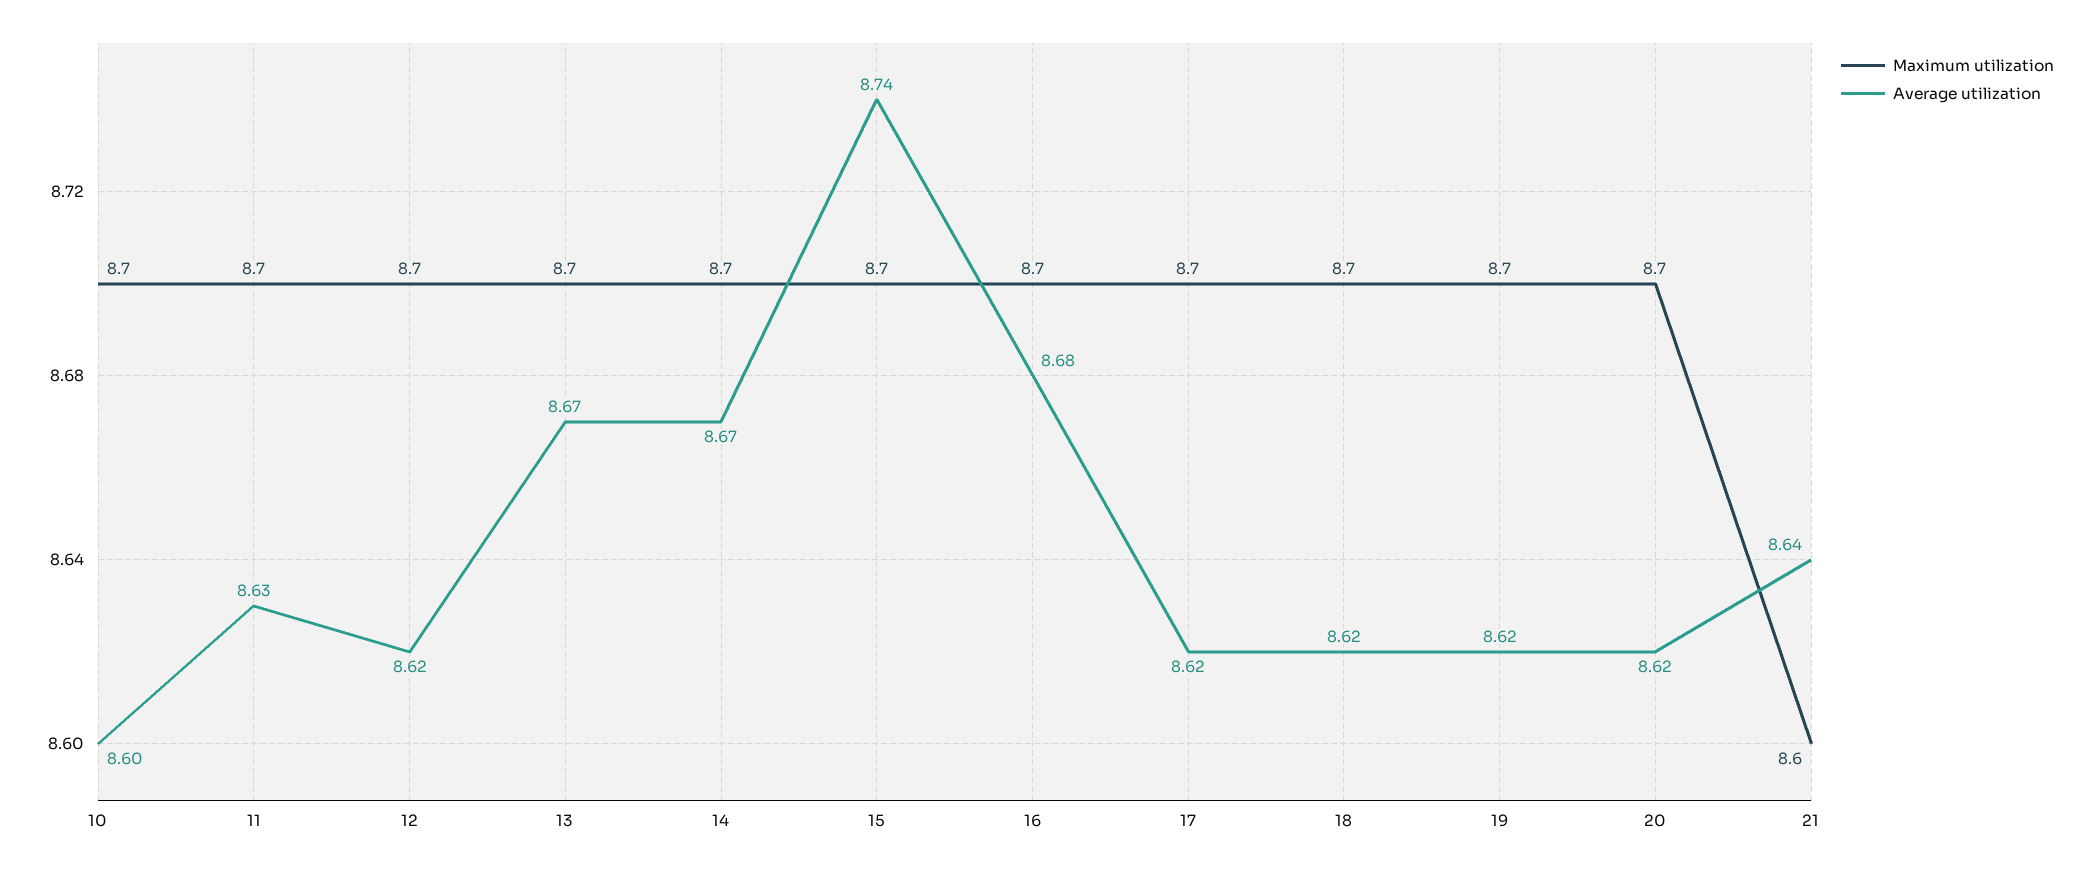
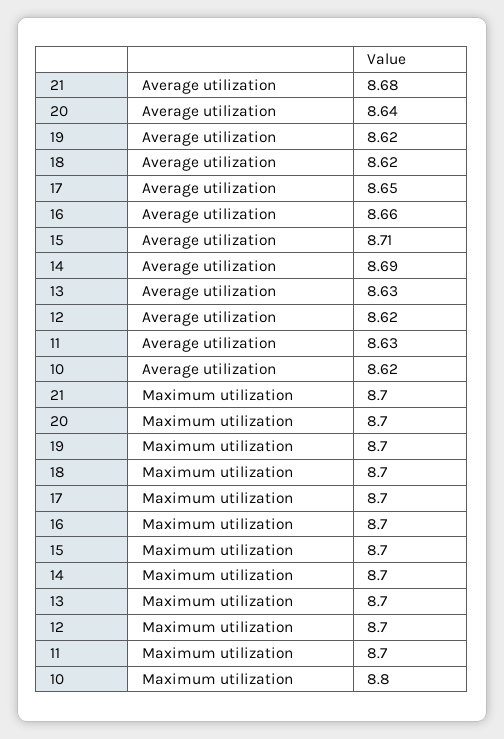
  {
    "Maximum utilization": {
-     "10": 8.7,
+     "10": 8.8,
      "11": 8.7,
      "12": 8.7,
      "13": 8.7,
      "14": 8.7,
      "15": 8.7,
      "16": 8.7,
      "17": 8.7,
      "18": 8.7,
      "19": 8.7,
      "20": 8.7,
-     "21": 8.6
+     "21": 8.7
    },
    "Average utilization": {
-     "10": 8.6,
+     "10": 8.62,
      "11": 8.63,
      "12": 8.62,
-     "13": 8.67,
+     "13": 8.63,
-     "14": 8.67,
+     "14": 8.69,
-     "15": 8.74,
+     "15": 8.71,
-     "16": 8.68,
+     "16": 8.66,
-     "17": 8.62,
+     "17": 8.65,
      "18": 8.62,
      "19": 8.62,
-     "20": 8.62,
+     "20": 8.64,
-     "21": 8.64
+     "21": 8.68
    }
  }

